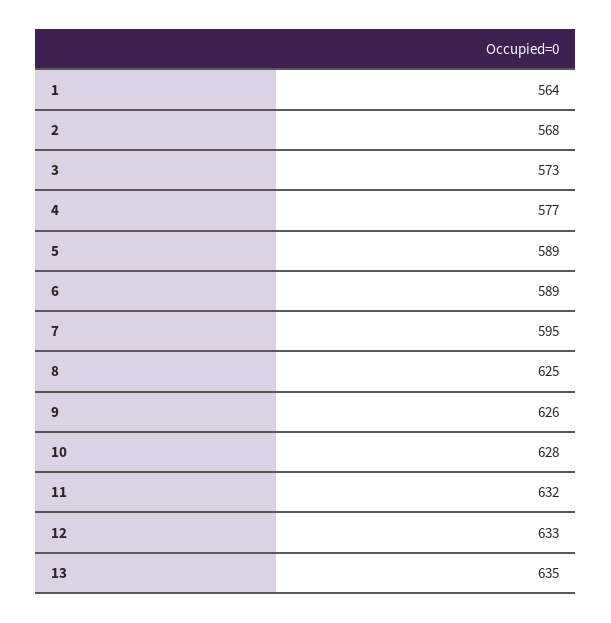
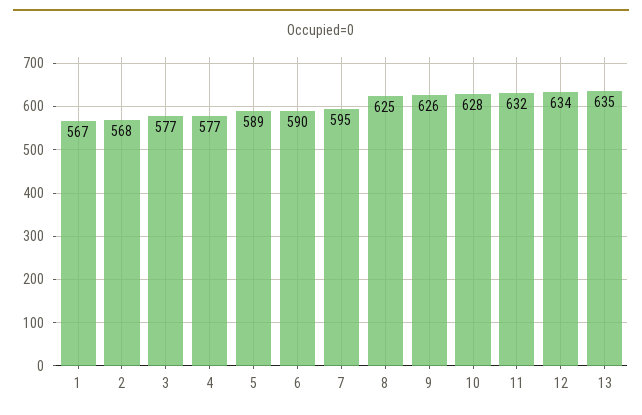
  {
-   "1": 564,
+   "1": 567,
    "2": 568,
-   "3": 573,
+   "3": 577,
    "4": 577,
    "5": 589,
-   "6": 589,
+   "6": 590,
    "7": 595,
    "8": 625,
    "9": 626,
    "10": 628,
    "11": 632,
-   "12": 633,
+   "12": 634,
    "13": 635
  }

